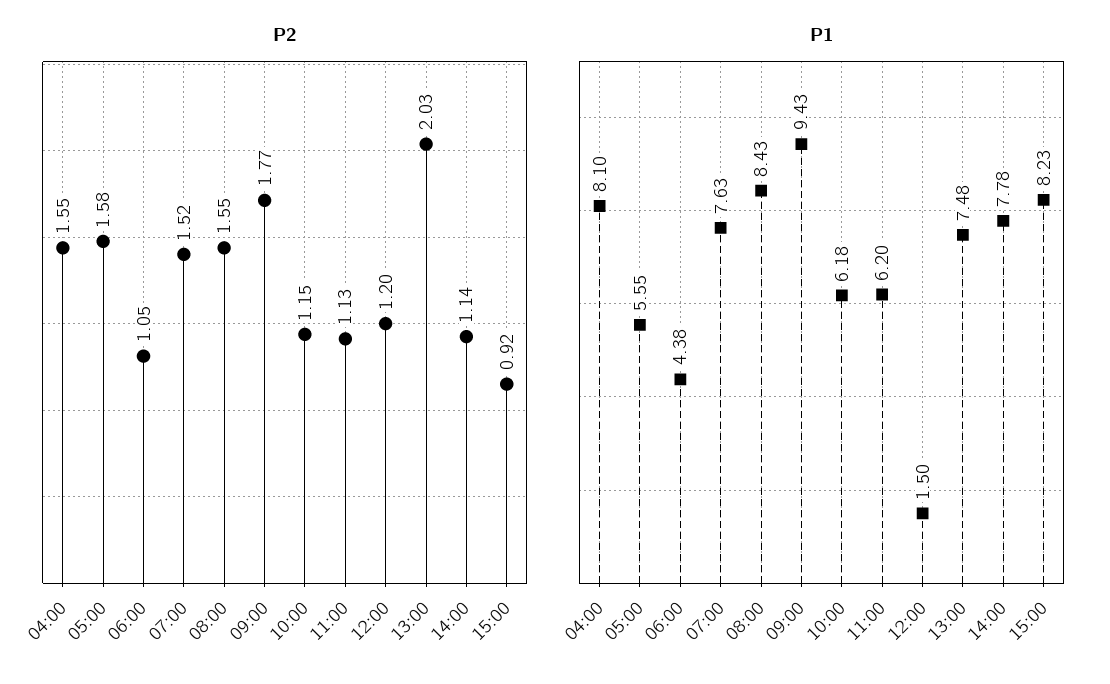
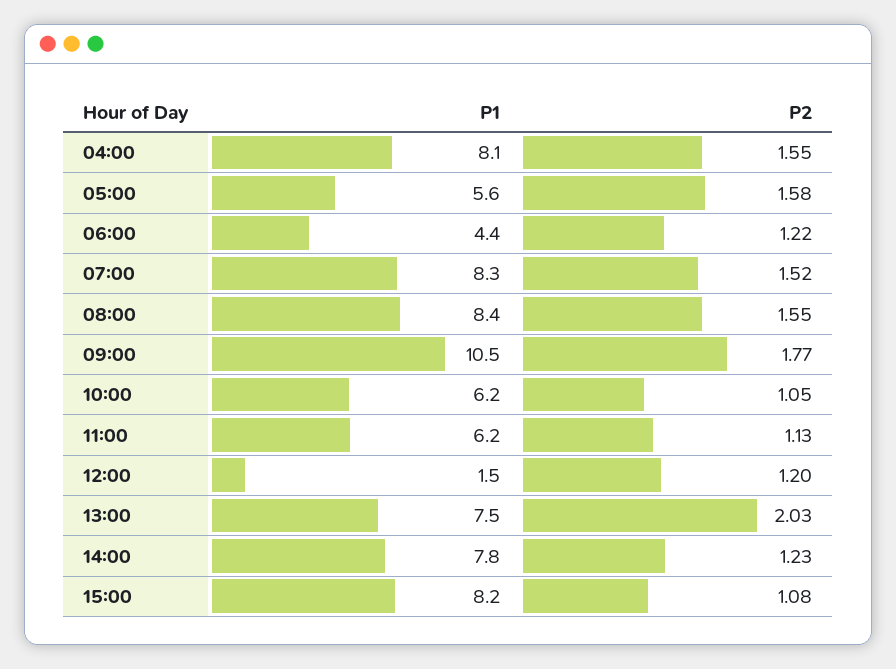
  {
    "P2": {
      "04:00": 1.55,
      "05:00": 1.58,
-     "06:00": 1.05,
+     "06:00": 1.22,
      "07:00": 1.52,
      "08:00": 1.55,
      "09:00": 1.77,
-     "10:00": 1.15,
+     "10:00": 1.05,
      "11:00": 1.13,
      "12:00": 1.2,
      "13:00": 2.03,
-     "14:00": 1.14,
+     "14:00": 1.23,
-     "15:00": 0.92
+     "15:00": 1.08
    },
    "P1": {
      "04:00": 8.1,
      "05:00": 5.55,
      "06:00": 4.38,
-     "07:00": 7.63,
+     "07:00": 8.3,
      "08:00": 8.43,
-     "09:00": 9.43,
+     "09:00": 10.5,
      "10:00": 6.18,
      "11:00": 6.2,
      "12:00": 1.5,
      "13:00": 7.48,
      "14:00": 7.78,
      "15:00": 8.23
    }
  }

